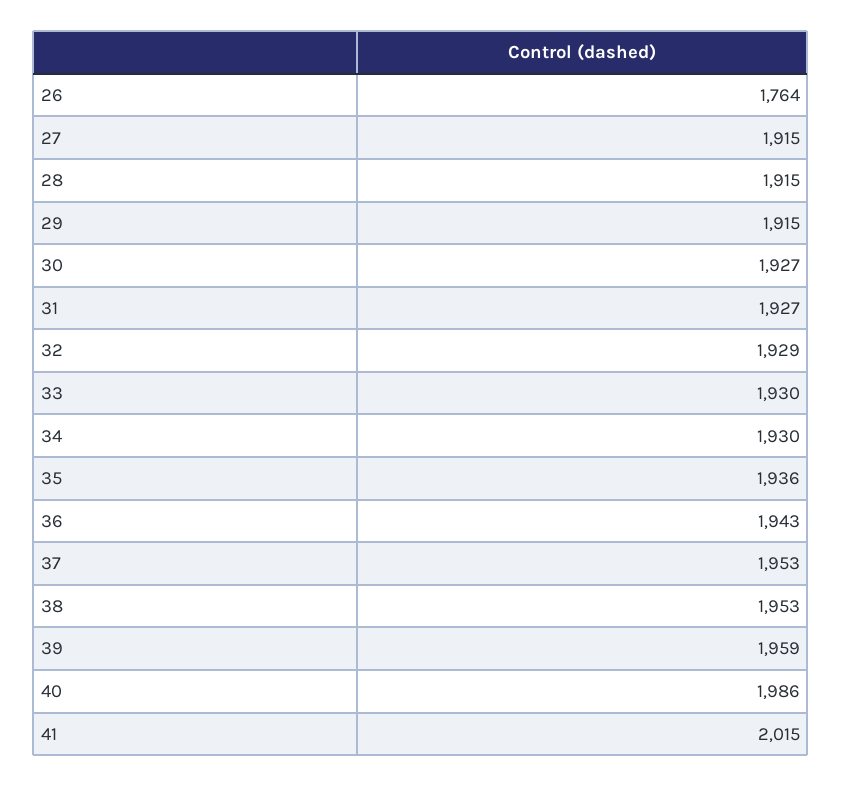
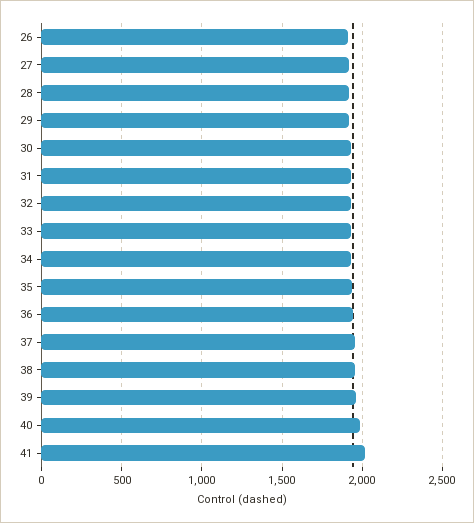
  {
-   "26": 1764,
+   "26": 1900,
    "27": 1915,
    "28": 1915,
    "29": 1915,
    "30": 1927,
    "31": 1927,
    "32": 1929,
    "33": 1930,
    "34": 1930,
    "35": 1936,
    "36": 1943,
    "37": 1953,
    "38": 1953,
    "39": 1959,
    "40": 1986,
    "41": 2015
  }

